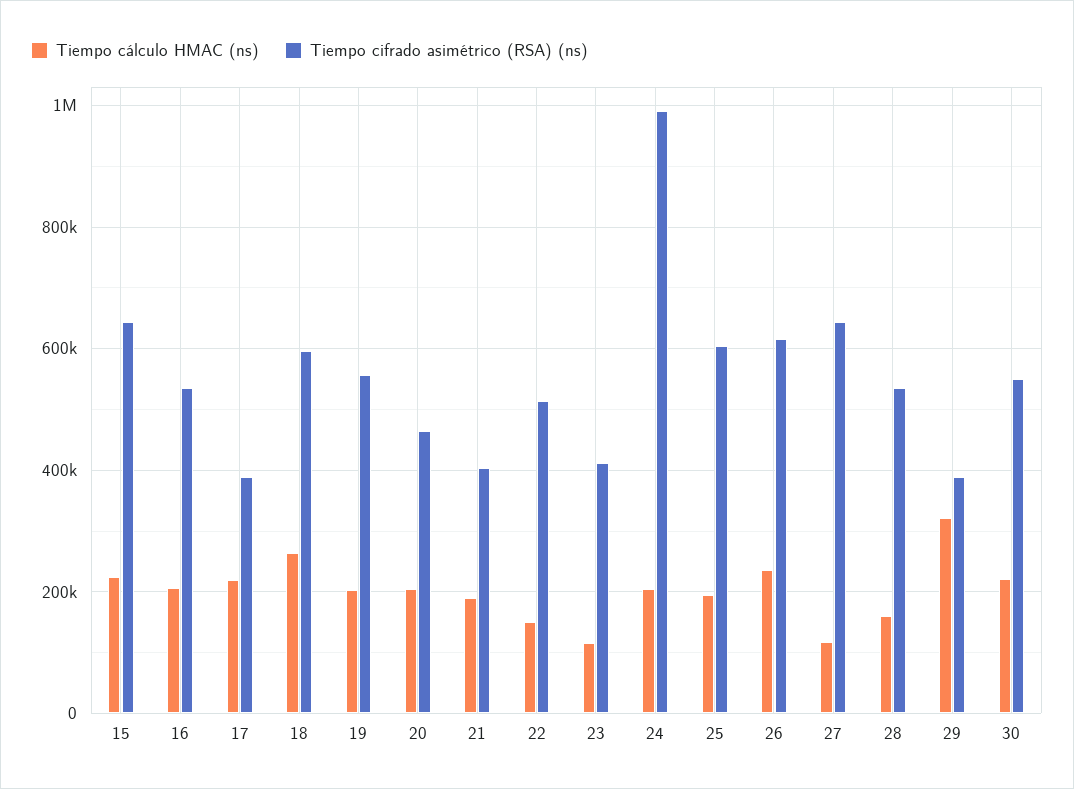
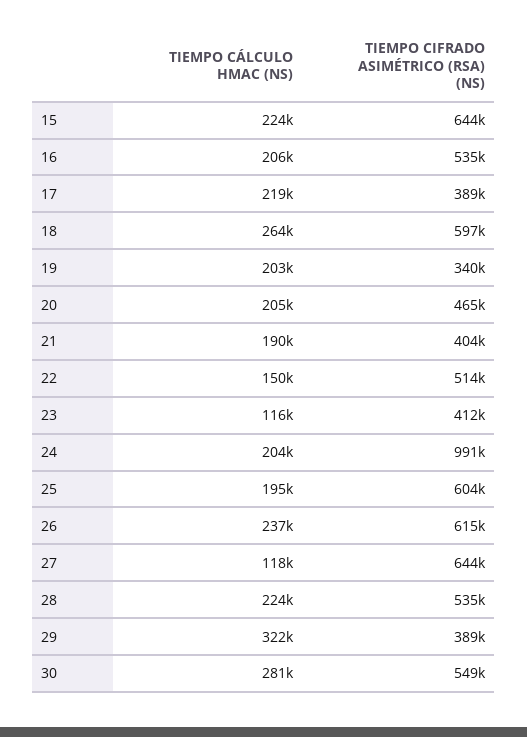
  {
    "Tiempo cálculo HMAC (ns)": {
      "15": 224000,
      "16": 206000,
      "17": 219000,
      "18": 264000,
      "19": 203000,
      "20": 205000,
      "21": 190000,
      "22": 150000,
      "23": 116000,
      "24": 204000,
      "25": 195000,
      "26": 237000,
      "27": 118000,
-     "28": 160000,
+     "28": 224000,
      "29": 322000,
-     "30": 220000
+     "30": 281000
    },
    "Tiempo cifrado asimétrico (RSA) (ns)": {
      "15": 644000,
      "16": 535000,
      "17": 389000,
      "18": 597000,
-     "19": 560000,
+     "19": 340000,
      "20": 465000,
      "21": 404000,
      "22": 514000,
      "23": 412000,
      "24": 991000,
      "25": 604000,
      "26": 615000,
      "27": 644000,
      "28": 535000,
      "29": 389000,
      "30": 549000
    }
  }

